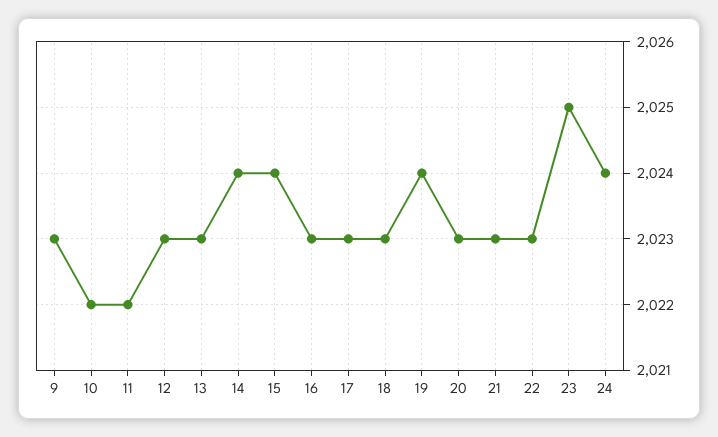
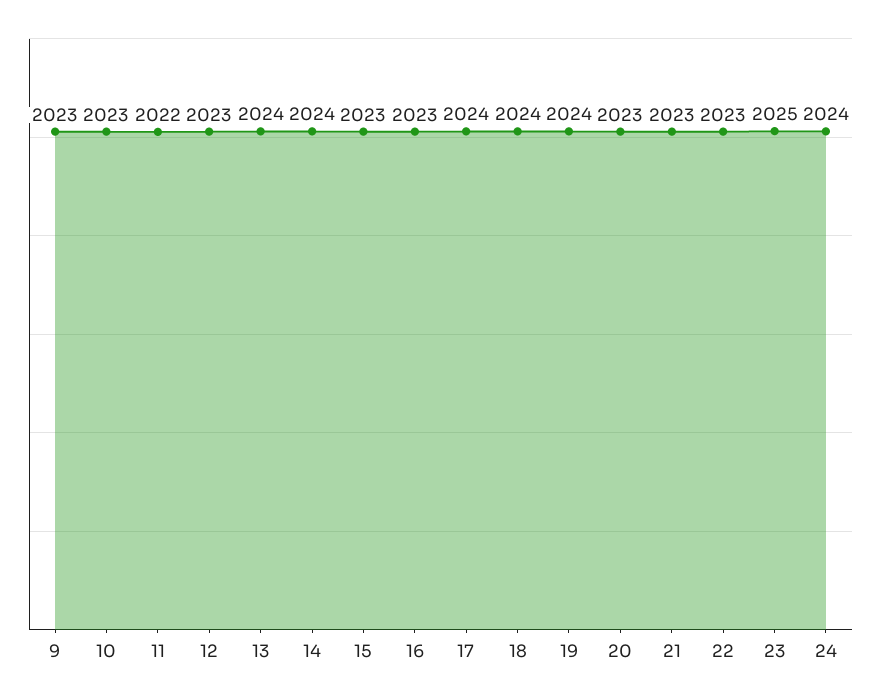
  {
    "9": 2023,
-   "10": 2022,
+   "10": 2023,
    "11": 2022,
    "12": 2023,
-   "13": 2023,
+   "13": 2024,
    "14": 2024,
-   "15": 2024,
+   "15": 2023,
    "16": 2023,
-   "17": 2023,
+   "17": 2024,
-   "18": 2023,
+   "18": 2024,
    "19": 2024,
    "20": 2023,
    "21": 2023,
    "22": 2023,
    "23": 2025,
    "24": 2024
  }

